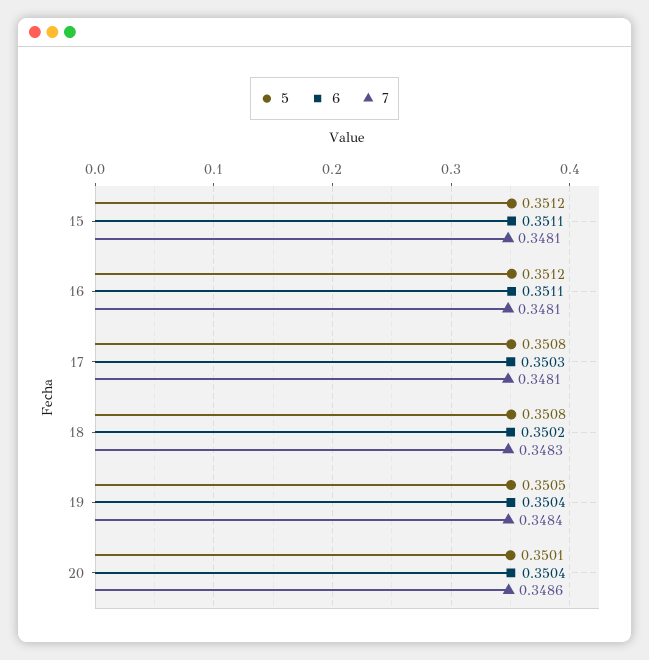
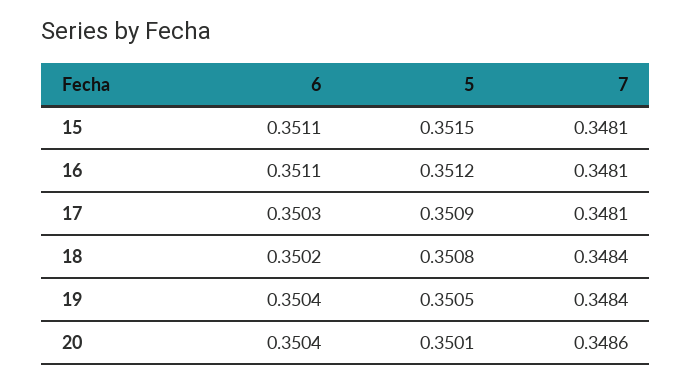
  {
    "5": {
-     "15": 0.3512,
+     "15": 0.3515,
      "16": 0.3512,
-     "17": 0.3508,
+     "17": 0.3509,
      "18": 0.3508,
      "19": 0.3505,
      "20": 0.3501
    },
    "6": {
      "15": 0.3511,
      "16": 0.3511,
      "17": 0.3503,
      "18": 0.3502,
      "19": 0.3504,
      "20": 0.3504
    },
    "7": {
      "15": 0.3481,
      "16": 0.3481,
      "17": 0.3481,
-     "18": 0.3483,
+     "18": 0.3484,
      "19": 0.3484,
      "20": 0.3486
    }
  }

